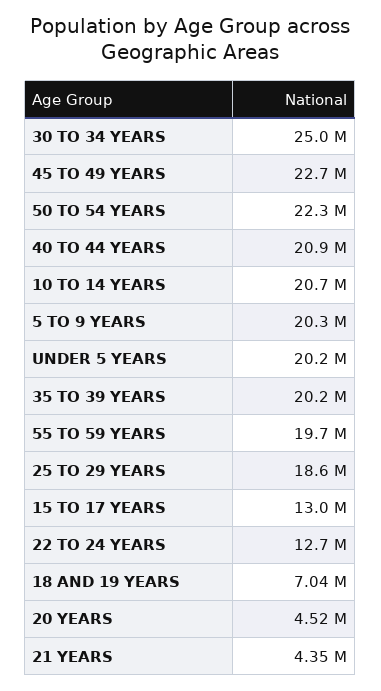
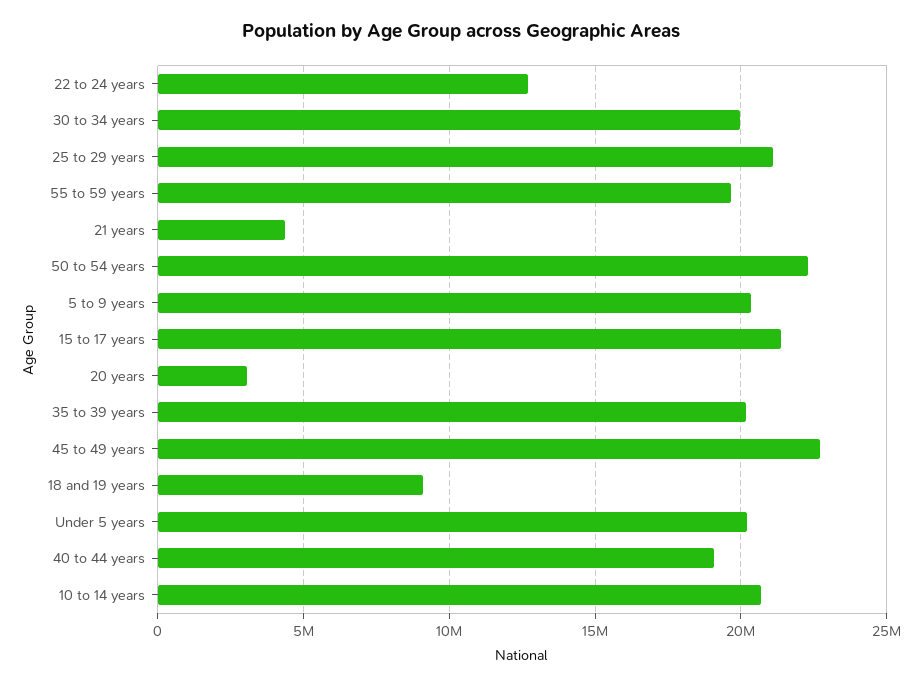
  {
-   "30 TO 34 YEARS": 25000000,
+   "30 TO 34 YEARS": 20000000,
    "45 TO 49 YEARS": 22700000,
    "50 TO 54 YEARS": 22300000,
-   "40 TO 44 YEARS": 20900000,
+   "40 TO 44 YEARS": 19000000,
    "10 TO 14 YEARS": 20700000,
    "5 TO 9 YEARS": 20300000,
    "UNDER 5 YEARS": 20200000,
    "35 TO 39 YEARS": 20200000,
    "55 TO 59 YEARS": 19700000,
-   "25 TO 29 YEARS": 18600000,
+   "25 TO 29 YEARS": 21000000,
-   "15 TO 17 YEARS": 13000000,
+   "15 TO 17 YEARS": 21500000,
    "22 TO 24 YEARS": 12700000,
-   "18 AND 19 YEARS": 7040000,
+   "18 AND 19 YEARS": 9000000,
-   "20 YEARS": 4520000,
+   "20 YEARS": 3000000,
    "21 YEARS": 4350000
  }

